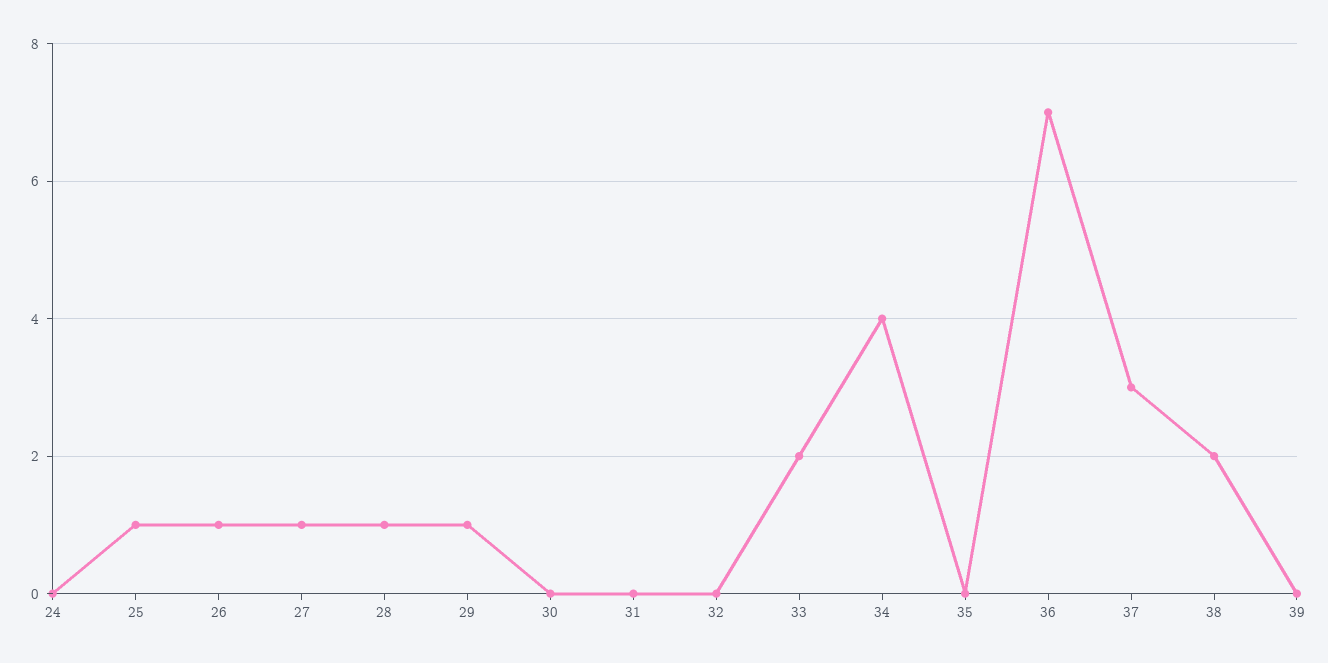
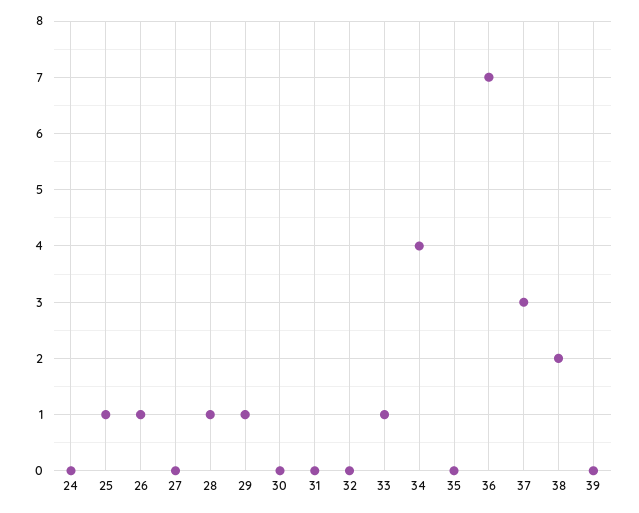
  {
    "24": 0,
    "25": 1,
    "26": 1,
-   "27": 1,
+   "27": 0,
    "28": 1,
    "29": 1,
    "30": 0,
    "31": 0,
    "32": 0,
-   "33": 2,
+   "33": 1,
    "34": 4,
    "35": 0,
    "36": 7,
    "37": 3,
    "38": 2,
    "39": 0
  }

